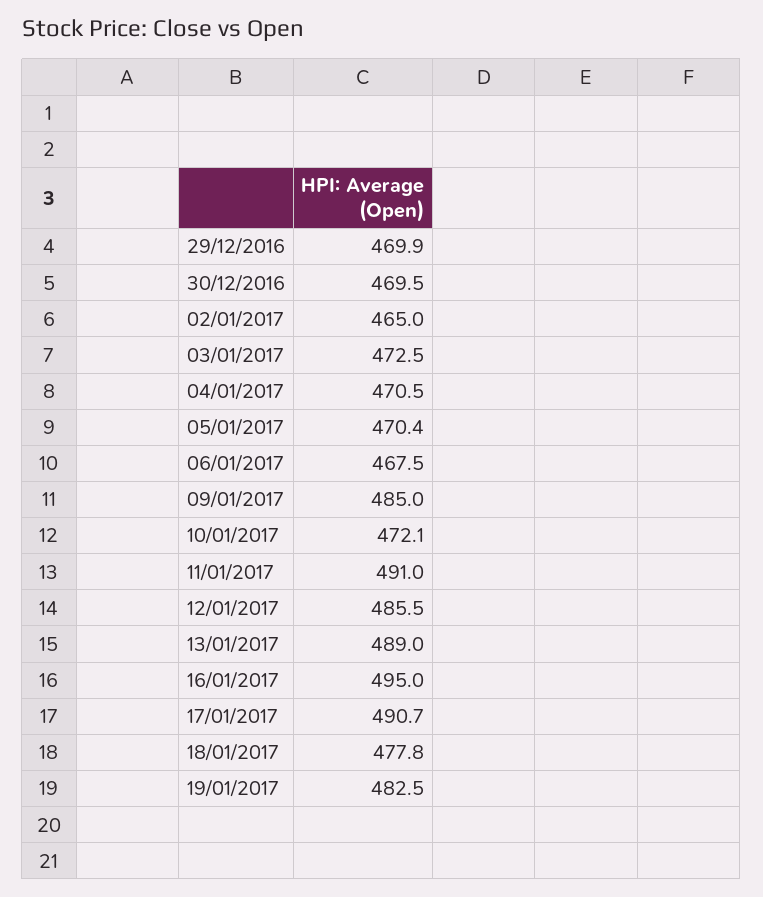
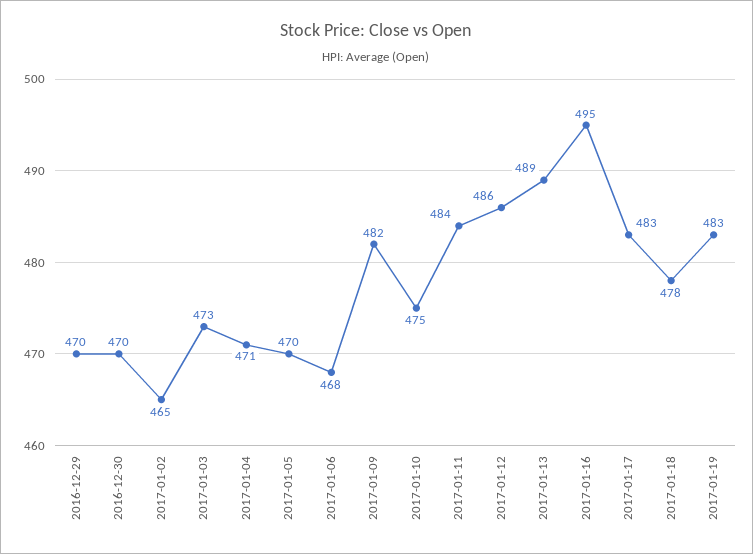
  {
    "29/12/2016": 469.9,
    "30/12/2016": 469.5,
    "02/01/2017": 465,
    "03/01/2017": 472.5,
    "04/01/2017": 470.5,
    "05/01/2017": 470.4,
    "06/01/2017": 467.5,
-   "09/01/2017": 485,
+   "09/01/2017": 482,
-   "10/01/2017": 472.1,
+   "10/01/2017": 475,
-   "11/01/2017": 491,
+   "11/01/2017": 484,
    "12/01/2017": 485.5,
    "13/01/2017": 489,
    "16/01/2017": 495,
-   "17/01/2017": 490.7,
+   "17/01/2017": 483,
    "18/01/2017": 477.8,
    "19/01/2017": 482.5
  }

